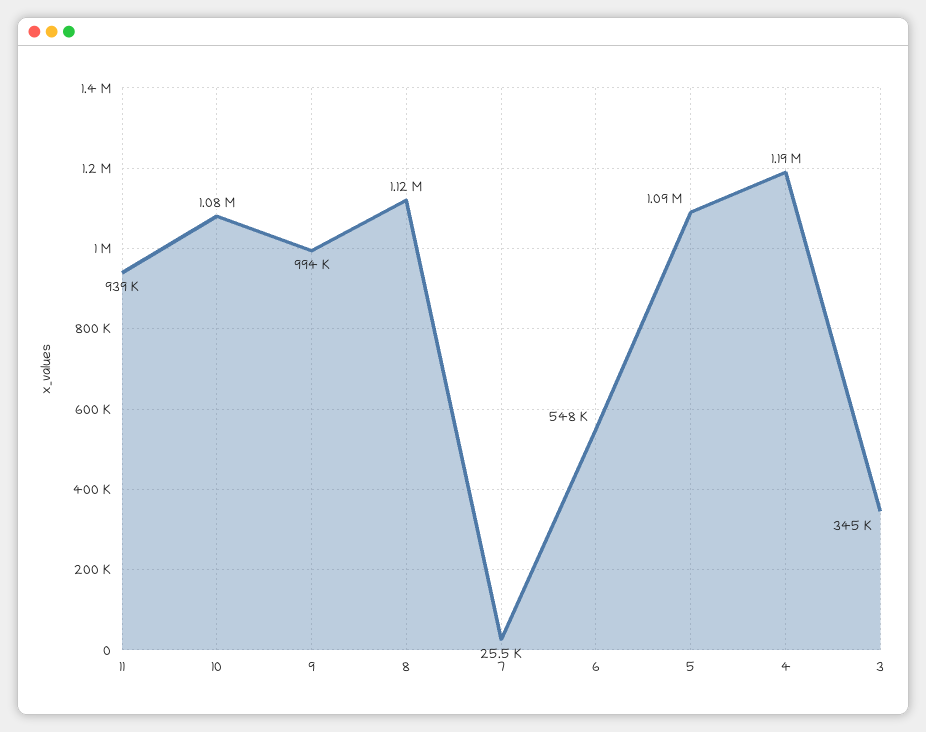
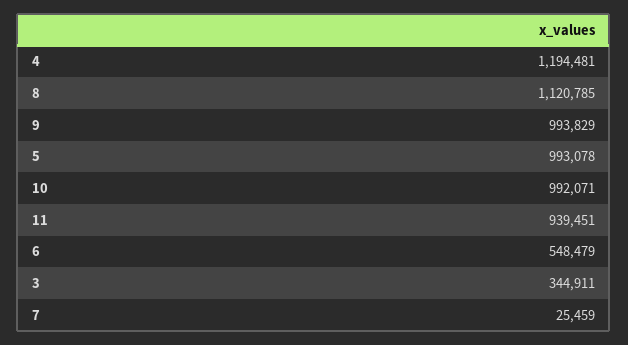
  {
    "11": 939451,
-   "10": 1080000,
+   "10": 992071,
    "9": 993829,
    "8": 1120785,
    "7": 25459,
    "6": 548479,
-   "5": 1090000,
+   "5": 993078,
    "4": 1194481,
    "3": 344911
  }

